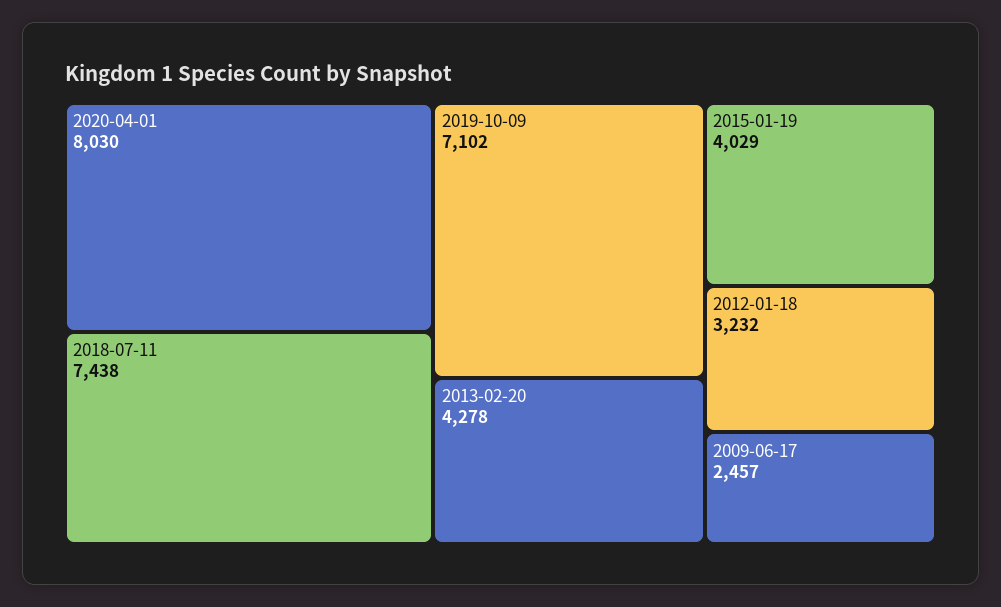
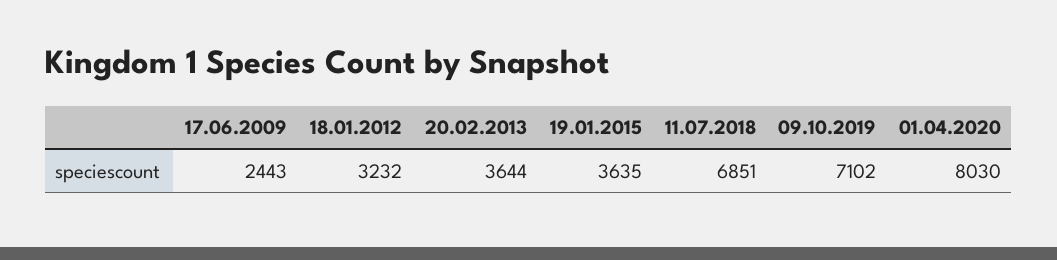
  {
    "2020-04-01": 8030,
-   "2018-07-11": 7438,
+   "2018-07-11": 6851,
    "2019-10-09": 7102,
-   "2013-02-20": 4278,
+   "2013-02-20": 3644,
-   "2015-01-19": 4029,
+   "2015-01-19": 3635,
    "2012-01-18": 3232,
-   "2009-06-17": 2457
+   "2009-06-17": 2443
  }

